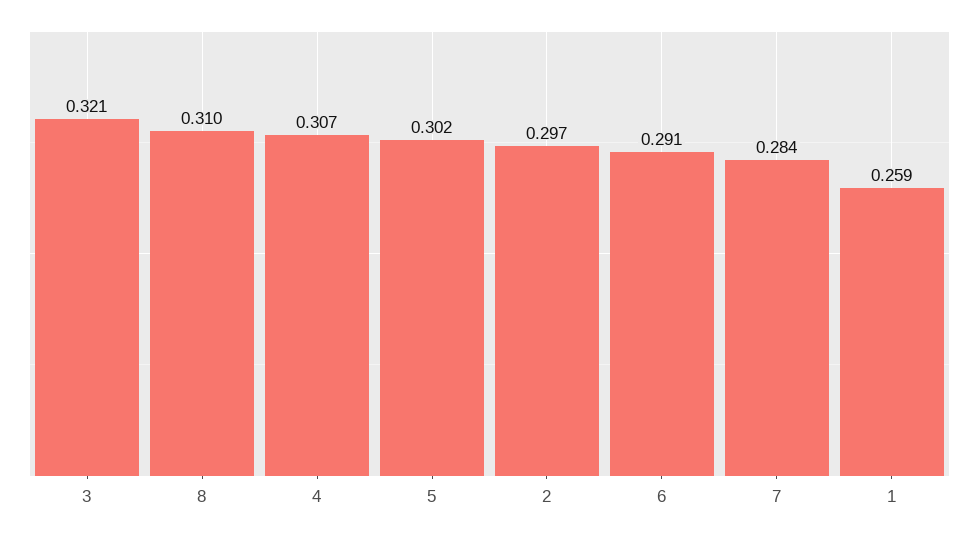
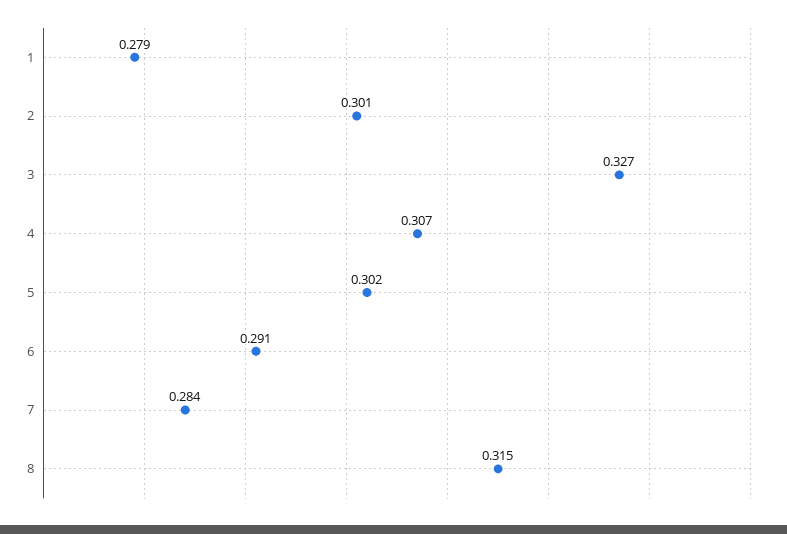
  {
-   "3": 0.321,
+   "3": 0.327,
-   "8": 0.31,
+   "8": 0.315,
    "4": 0.307,
    "5": 0.302,
-   "2": 0.297,
+   "2": 0.301,
    "6": 0.291,
    "7": 0.284,
-   "1": 0.259
+   "1": 0.279
  }

